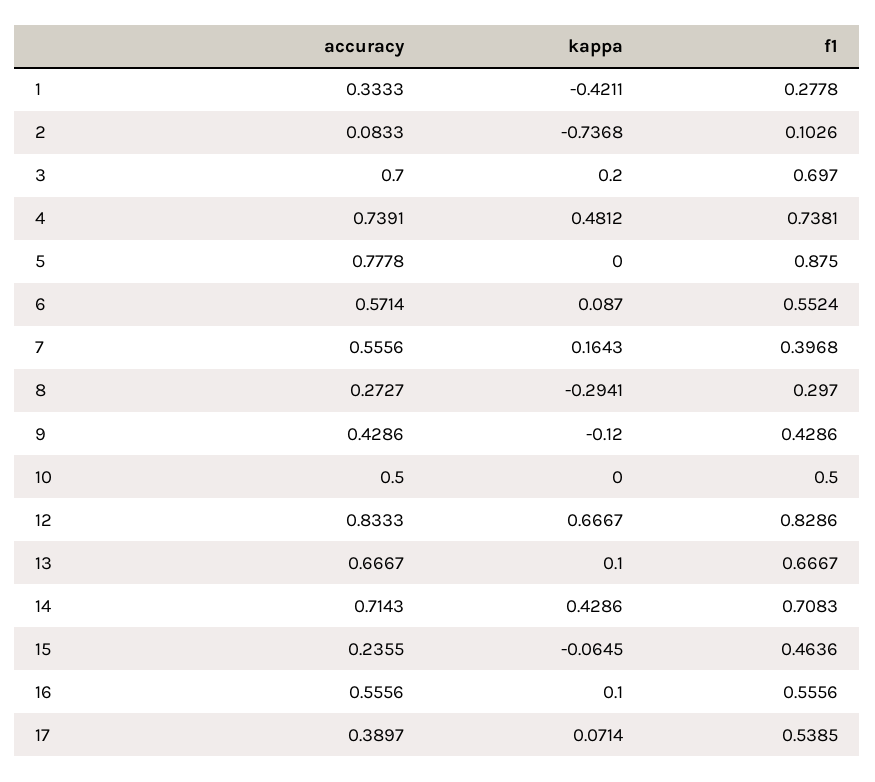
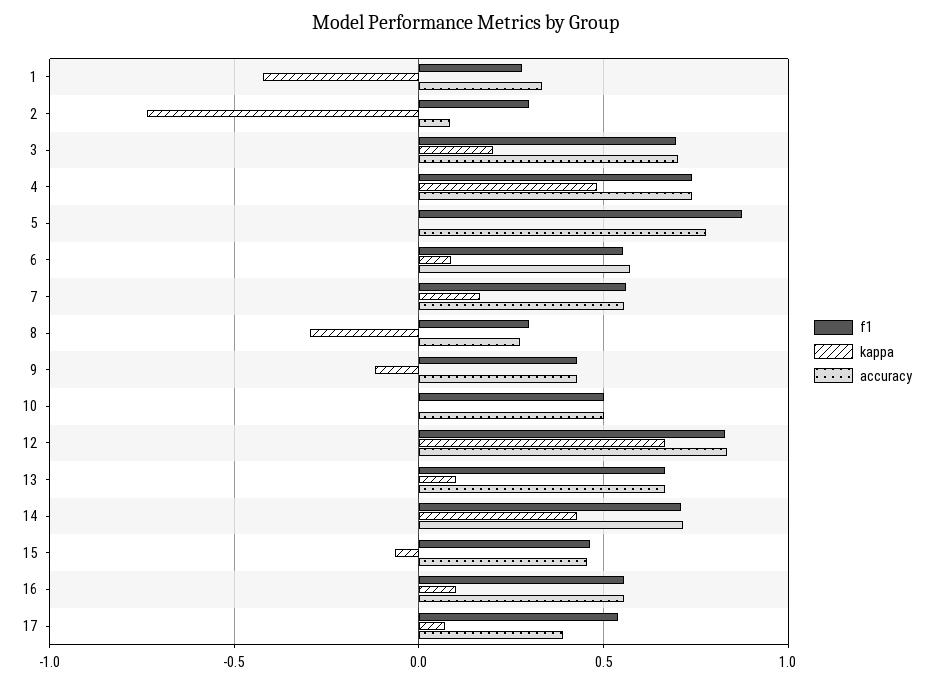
  {
    "accuracy": {
      "1": 0.3333,
      "2": 0.0833,
      "3": 0.7,
      "4": 0.7391,
      "5": 0.7778,
      "6": 0.5714,
      "7": 0.5556,
      "8": 0.2727,
      "9": 0.4286,
      "10": 0.5,
      "12": 0.8333,
      "13": 0.6667,
      "14": 0.7143,
-     "15": 0.2355,
+     "15": 0.45,
      "16": 0.5556,
      "17": 0.3897
    },
    "kappa": {
      "1": -0.4211,
      "2": -0.7368,
      "3": 0.2,
      "4": 0.4812,
      "5": 0,
      "6": 0.087,
      "7": 0.1643,
      "8": -0.2941,
      "9": -0.12,
      "10": 0,
      "12": 0.6667,
      "13": 0.1,
      "14": 0.4286,
      "15": -0.0645,
      "16": 0.1,
      "17": 0.0714
    },
    "f1": {
      "1": 0.2778,
-     "2": 0.1026,
+     "2": 0.3,
      "3": 0.697,
      "4": 0.7381,
      "5": 0.875,
      "6": 0.5524,
-     "7": 0.3968,
+     "7": 0.55,
      "8": 0.297,
      "9": 0.4286,
      "10": 0.5,
      "12": 0.8286,
      "13": 0.6667,
      "14": 0.7083,
      "15": 0.4636,
      "16": 0.5556,
      "17": 0.5385
    }
  }

